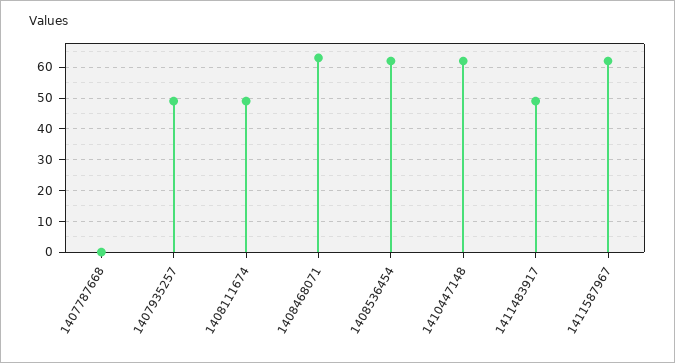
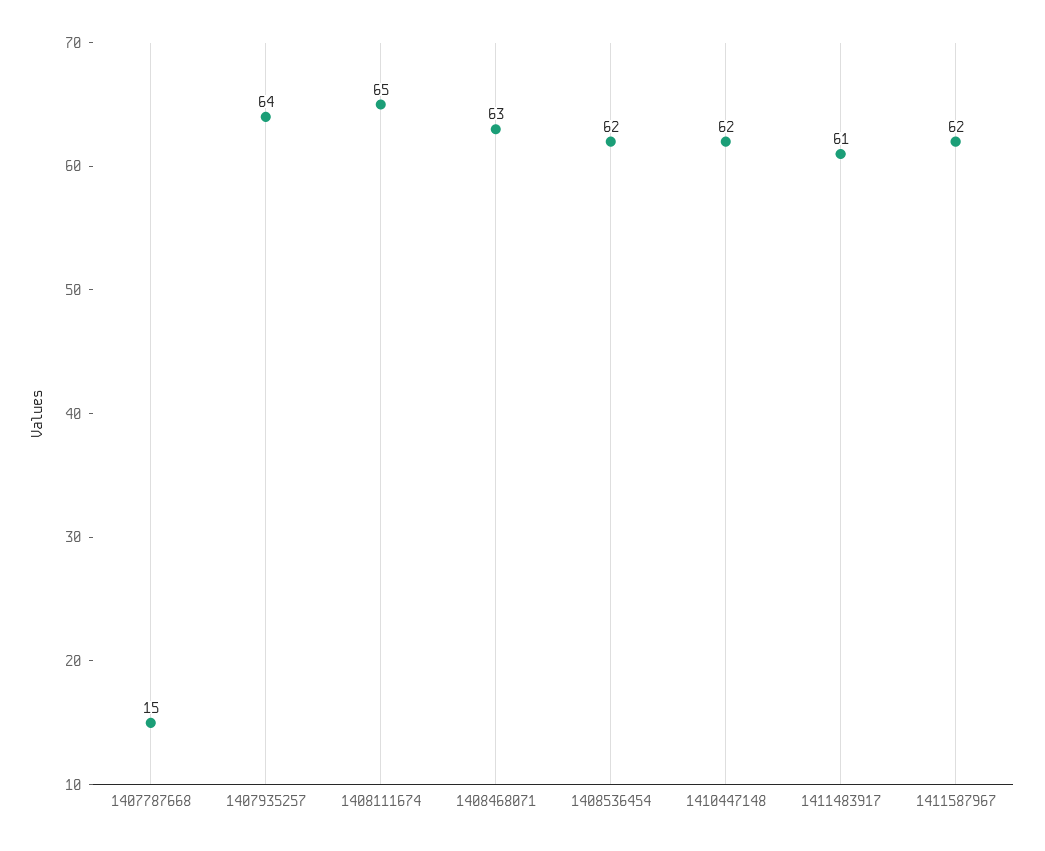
  {
-   "1407787668": 0,
+   "1407787668": 15,
-   "1407935257": 50,
+   "1407935257": 64,
-   "1408111674": 50,
+   "1408111674": 65,
    "1408468071": 63,
    "1408536454": 62,
    "1410447148": 62,
-   "1411483917": 50,
+   "1411483917": 61,
    "1411587967": 62
  }

